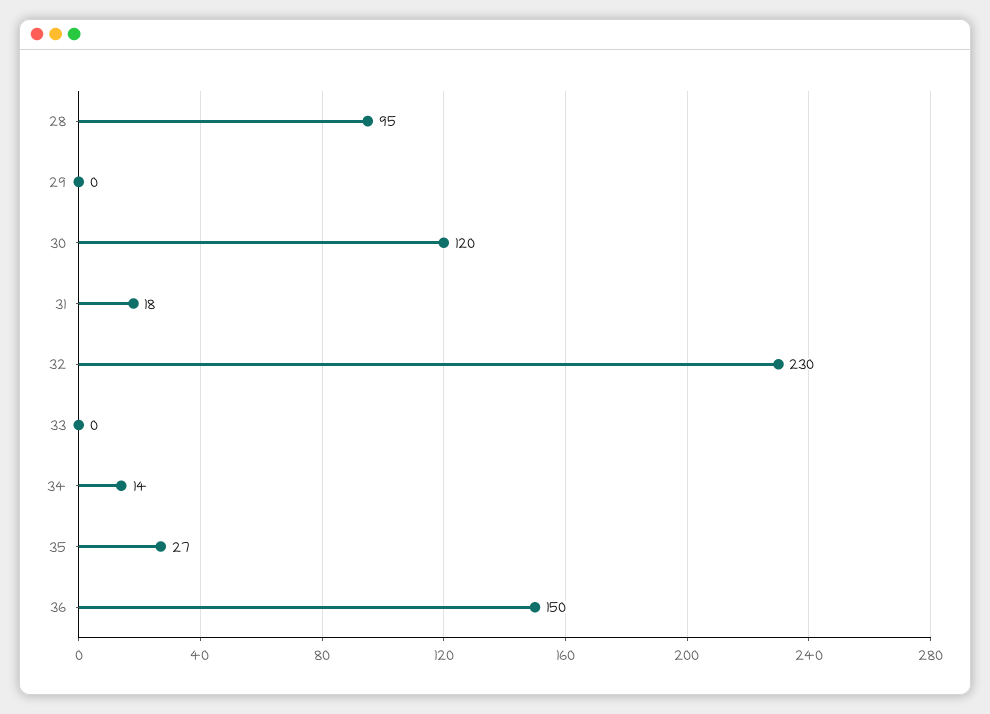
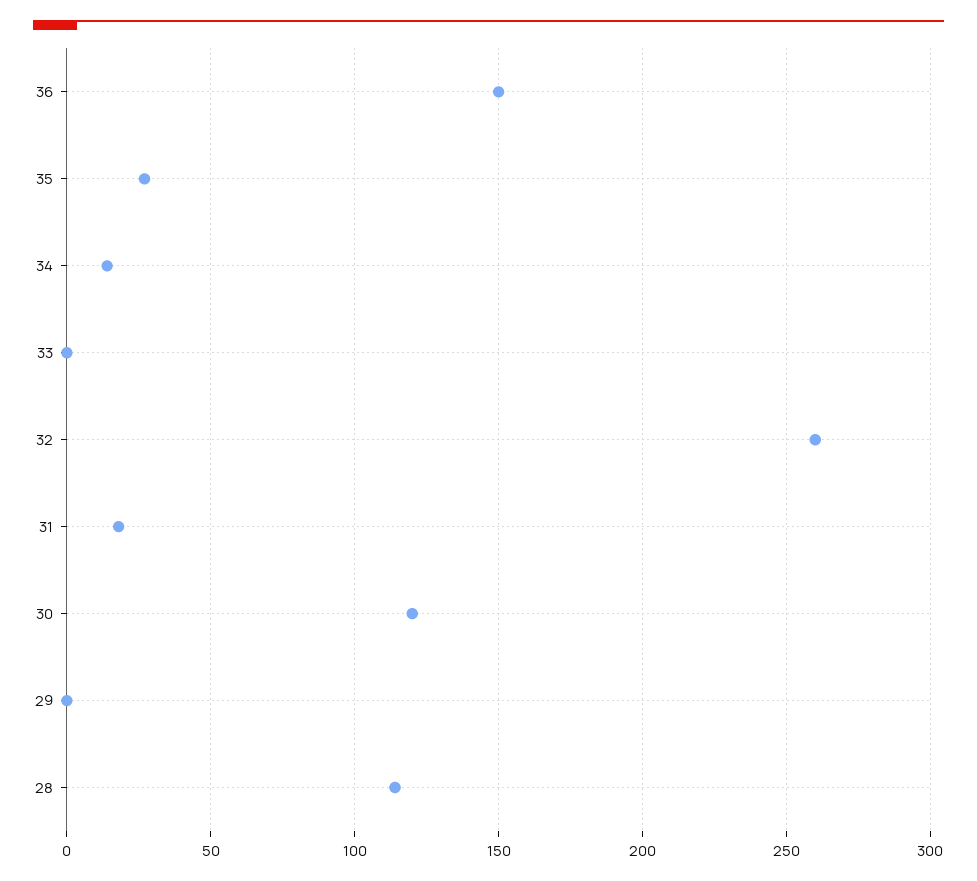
  {
-   "28": 95,
+   "28": 115,
    "29": 0,
    "30": 120,
    "31": 18,
-   "32": 230,
+   "32": 260,
    "33": 0,
    "34": 14,
    "35": 27,
    "36": 150
  }

